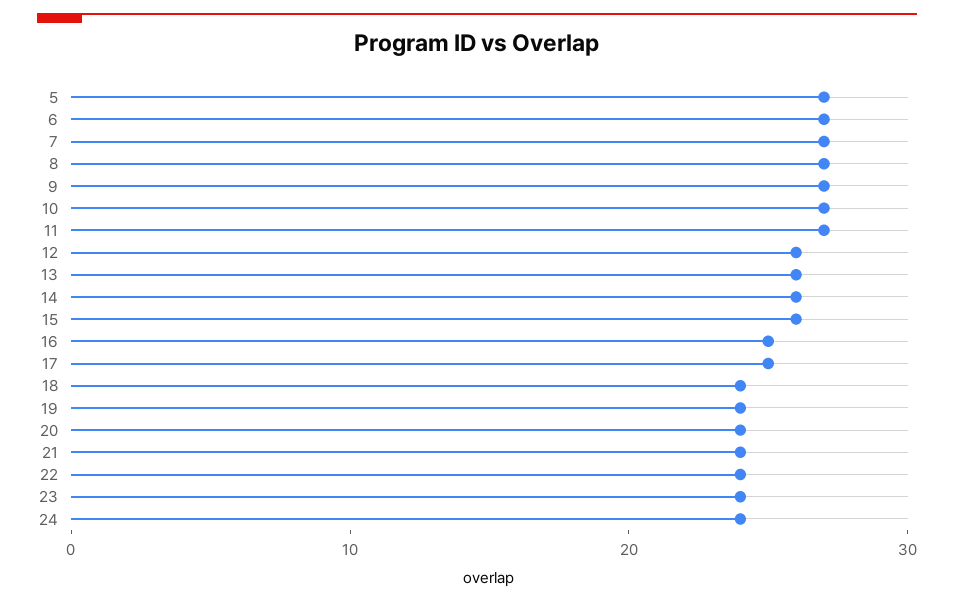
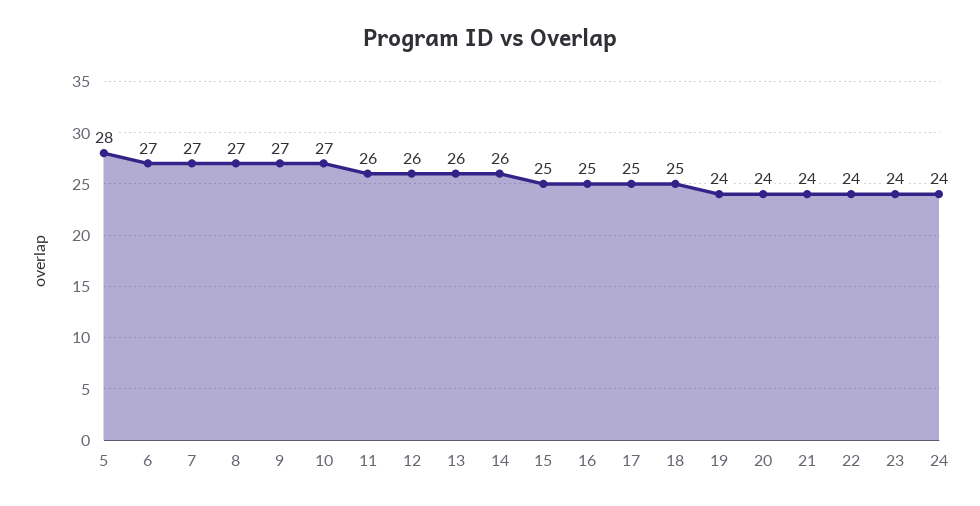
  {
-   "5": 27,
+   "5": 28,
    "6": 27,
    "7": 27,
    "8": 27,
    "9": 27,
    "10": 27,
-   "11": 27,
+   "11": 26,
    "12": 26,
    "13": 26,
    "14": 26,
-   "15": 26,
+   "15": 25,
    "16": 25,
    "17": 25,
-   "18": 24,
+   "18": 25,
    "19": 24,
    "20": 24,
    "21": 24,
    "22": 24,
    "23": 24,
    "24": 24
  }

